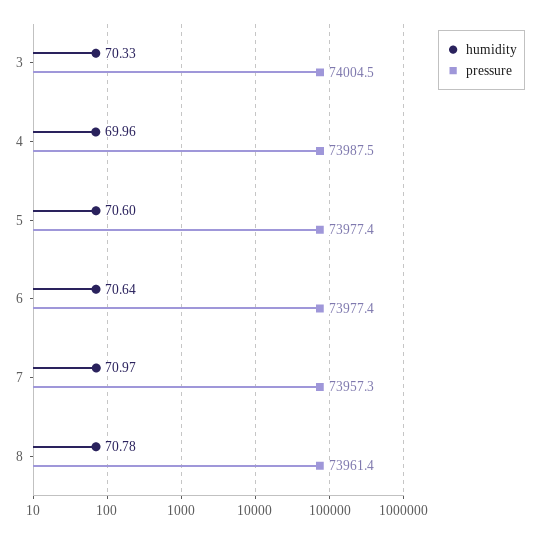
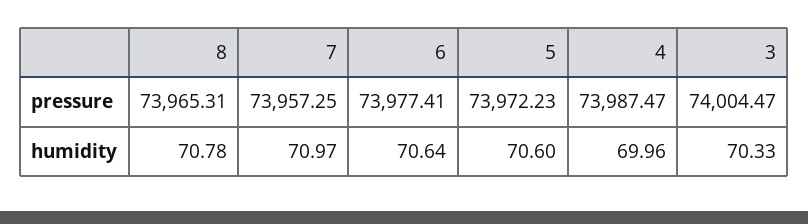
  {
    "humidity": {
      "3": 70.33,
      "4": 69.96,
      "5": 70.6,
      "6": 70.64,
      "7": 70.97,
      "8": 70.78
    },
    "pressure": {
      "3": 74004.47,
      "4": 73987.47,
-     "5": 73977.4,
+     "5": 73972.23,
      "6": 73977.41,
      "7": 73957.25,
-     "8": 73961.4
+     "8": 73965.31
    }
  }

